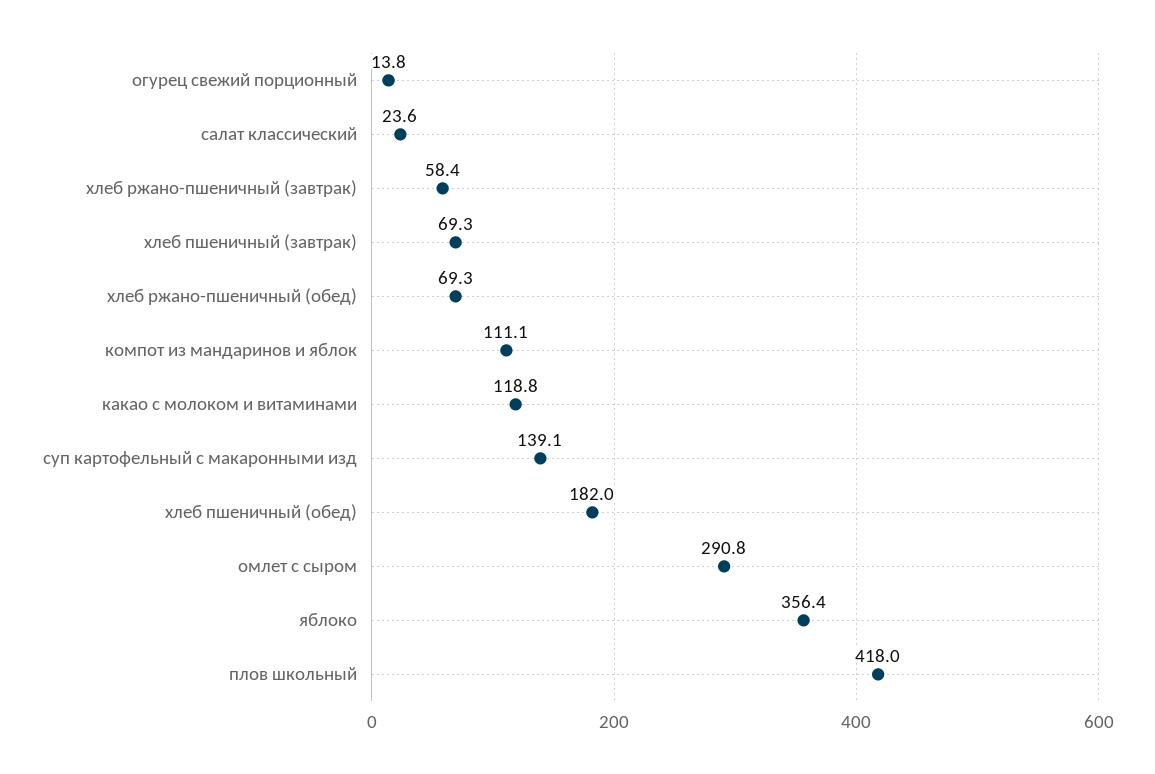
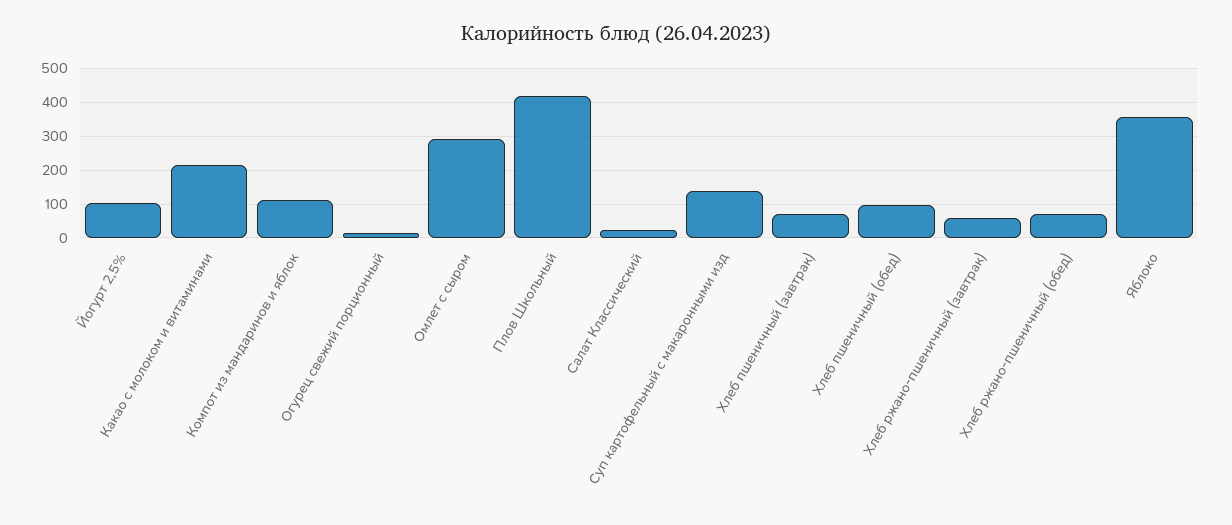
  {
    "огурец свежий порционный": 13.8,
    "салат классический": 23.6,
    "хлеб ржано-пшеничный (завтрак)": 58.4,
    "хлеб пшеничный (завтрак)": 69.3,
    "хлеб ржано-пшеничный (обед)": 69.3,
    "компот из мандаринов и яблок": 111.1,
-   "какао с молоком и витаминами": 118.8,
+   "какао с молоком и витаминами": 220,
    "суп картофельный с макаронными изд": 139.1,
-   "хлеб пшеничный (обед)": 182,
+   "хлеб пшеничный (обед)": 100,
    "омлет с сыром": 290.8,
    "яблоко": 356.4,
-   "плов школьный": 418
+   "плов школьный": 418,
+   "Йогурт 2,5%": 100
  }

